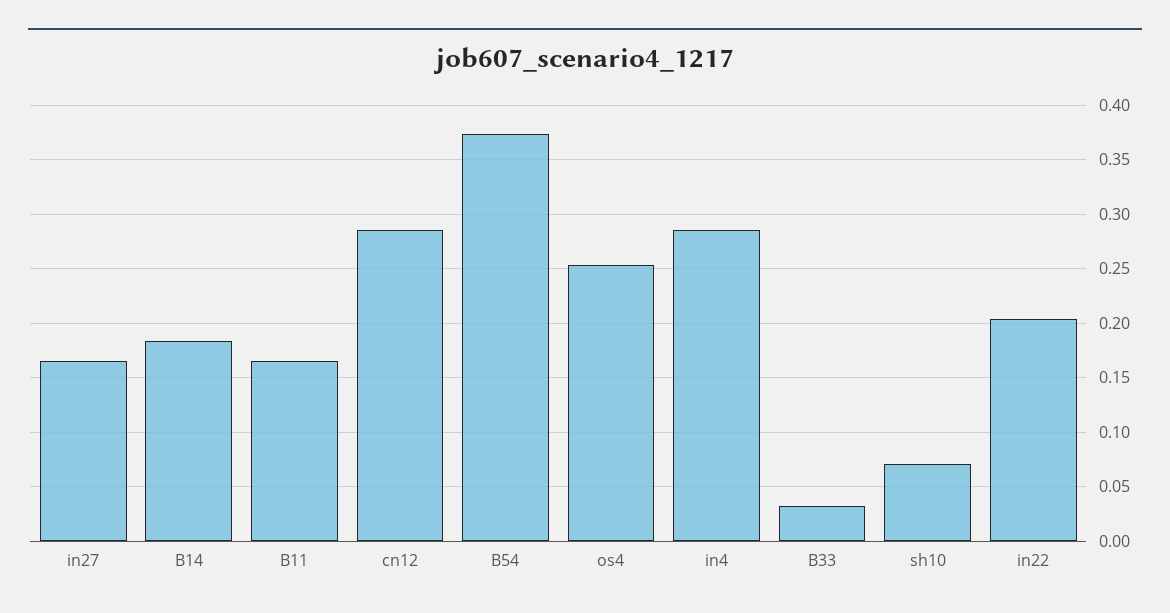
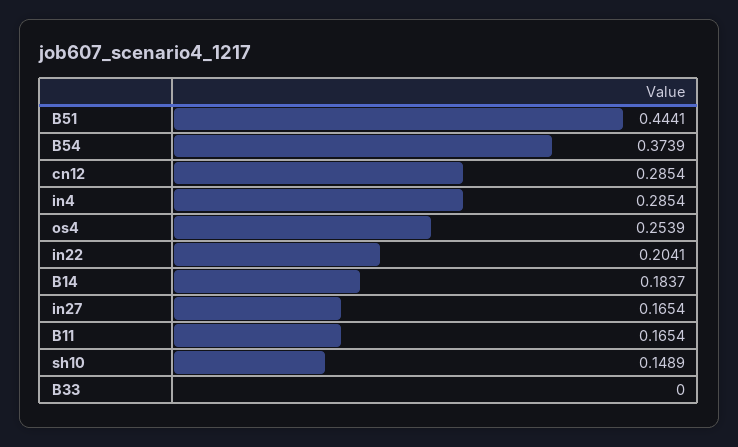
  {
    "in27": 0.1654,
    "B14": 0.1837,
    "B11": 0.1654,
    "cn12": 0.2854,
    "B54": 0.3739,
    "os4": 0.2539,
    "in4": 0.2854,
-   "B33": 0.03,
+   "B33": 0,
-   "sh10": 0.07,
+   "sh10": 0.1489,
-   "in22": 0.2041
+   "in22": 0.2041,
+   "B51": 0.4441
  }

